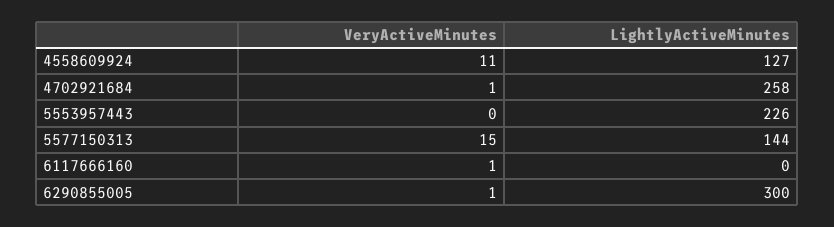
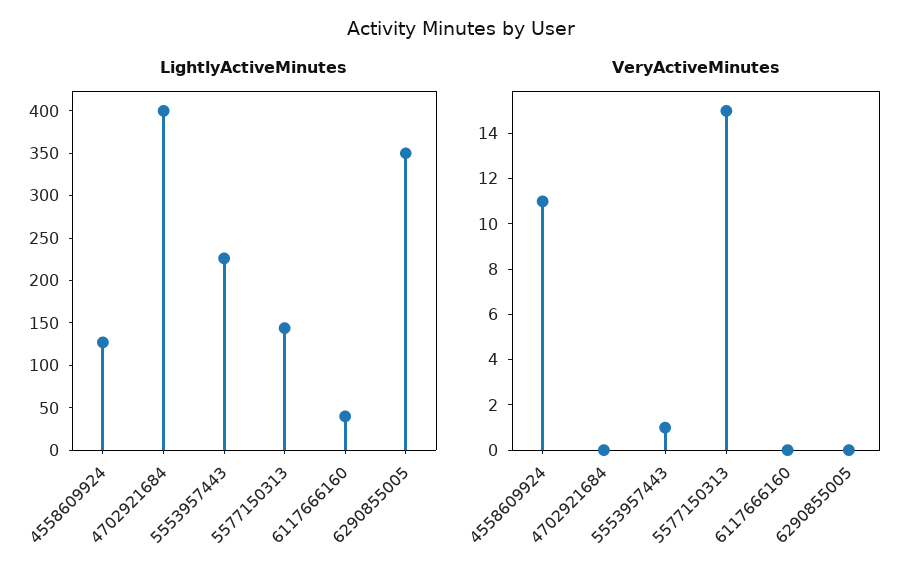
  {
    "VeryActiveMinutes": {
      "4558609924": 11,
-     "4702921684": 1,
+     "4702921684": 0,
-     "5553957443": 0,
+     "5553957443": 1,
      "5577150313": 15,
-     "6117666160": 1,
+     "6117666160": 0,
-     "6290855005": 1
+     "6290855005": 0
    },
    "LightlyActiveMinutes": {
      "4558609924": 127,
-     "4702921684": 258,
+     "4702921684": 400,
      "5553957443": 226,
      "5577150313": 144,
-     "6117666160": 0,
+     "6117666160": 40,
-     "6290855005": 300
+     "6290855005": 350
    }
  }

